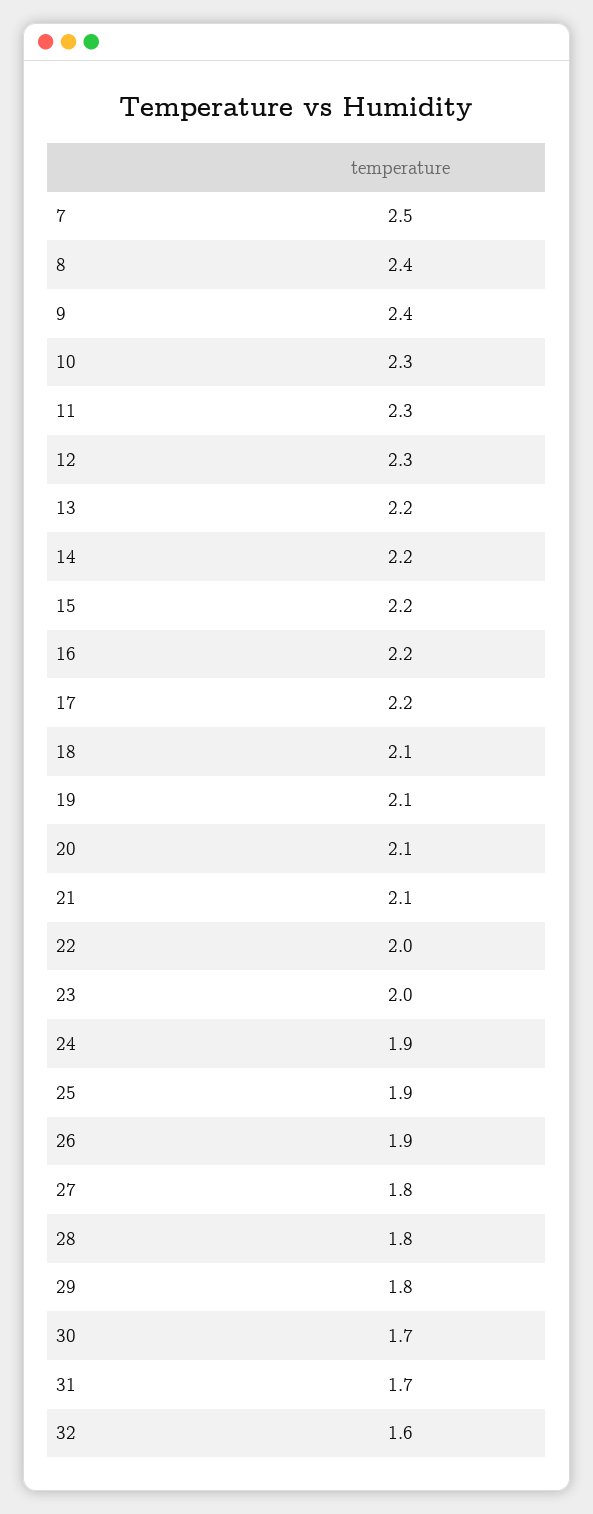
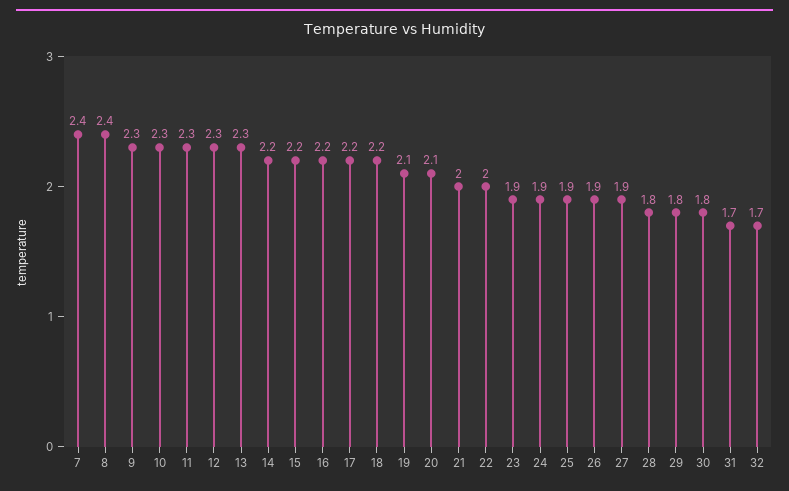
  {
-   "7": 2.5,
+   "7": 2.4,
    "8": 2.4,
-   "9": 2.4,
+   "9": 2.3,
    "10": 2.3,
    "11": 2.3,
    "12": 2.3,
-   "13": 2.2,
+   "13": 2.3,
    "14": 2.2,
    "15": 2.2,
    "16": 2.2,
    "17": 2.2,
-   "18": 2.1,
+   "18": 2.2,
    "19": 2.1,
    "20": 2.1,
-   "21": 2.1,
+   "21": 2,
    "22": 2,
-   "23": 2,
+   "23": 1.9,
    "24": 1.9,
    "25": 1.9,
    "26": 1.9,
-   "27": 1.8,
+   "27": 1.9,
    "28": 1.8,
    "29": 1.8,
-   "30": 1.7,
+   "30": 1.8,
    "31": 1.7,
-   "32": 1.6
+   "32": 1.7
  }

